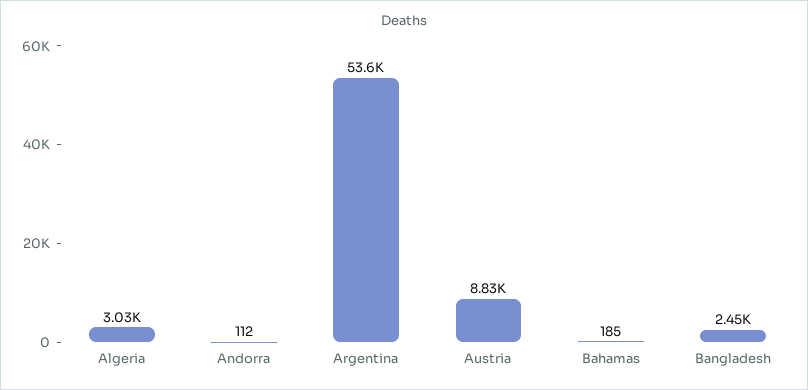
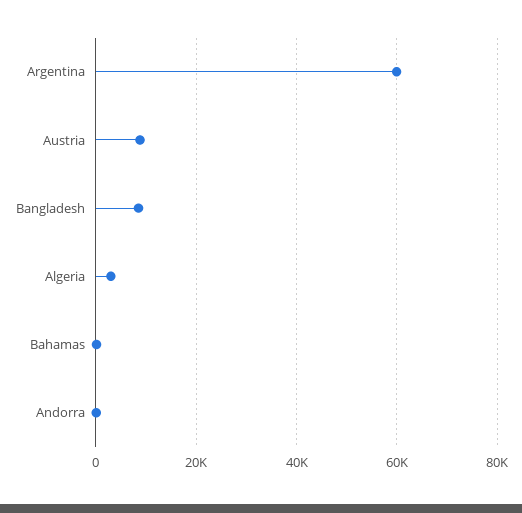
  {
    "Algeria": 3030,
    "Andorra": 112,
-   "Argentina": 53600,
+   "Argentina": 60000,
    "Austria": 8830,
    "Bahamas": 185,
-   "Bangladesh": 2450
+   "Bangladesh": 8000
  }

